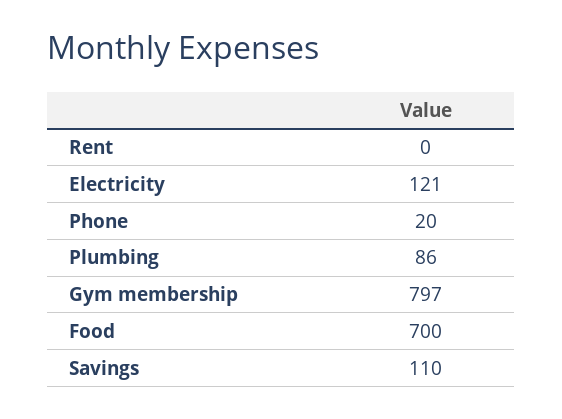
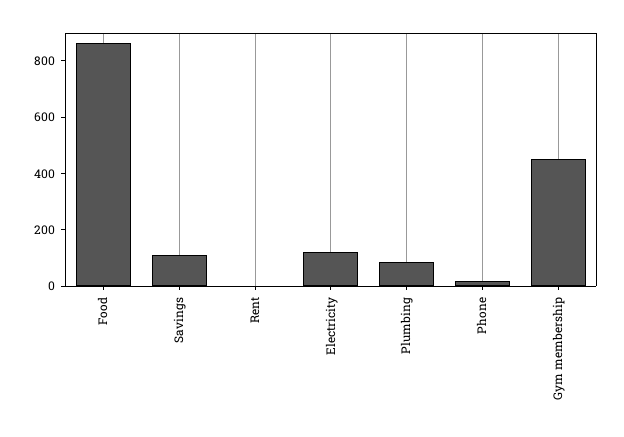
  {
    "Rent": 0,
    "Electricity": 121,
    "Phone": 20,
    "Plumbing": 86,
-   "Gym membership": 797,
+   "Gym membership": 450,
-   "Food": 700,
+   "Food": 850,
    "Savings": 110
  }

